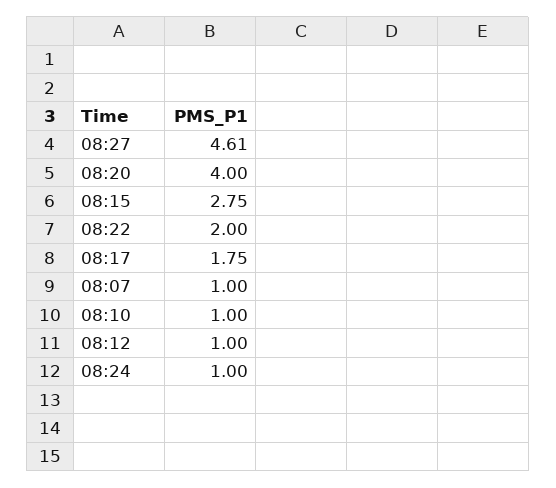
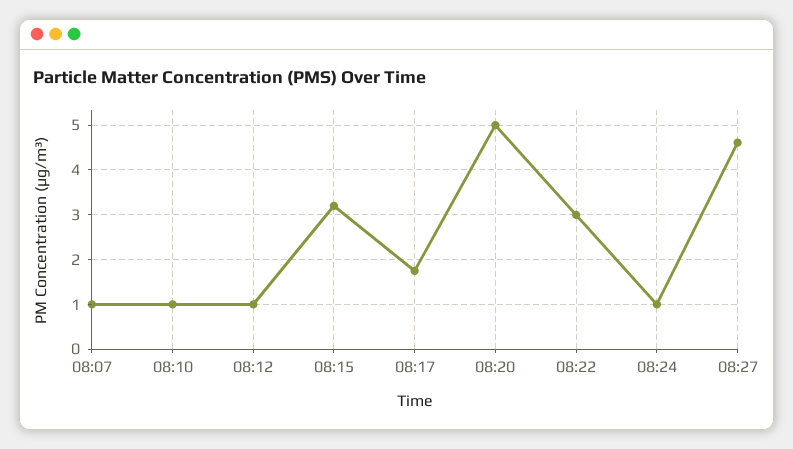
  {
    "08:27": 4.61,
-   "08:20": 4,
+   "08:20": 5,
-   "08:15": 2.75,
+   "08:15": 3.2,
-   "08:22": 2,
+   "08:22": 3,
    "08:17": 1.75,
    "08:07": 1,
    "08:10": 1,
    "08:12": 1,
    "08:24": 1
  }

